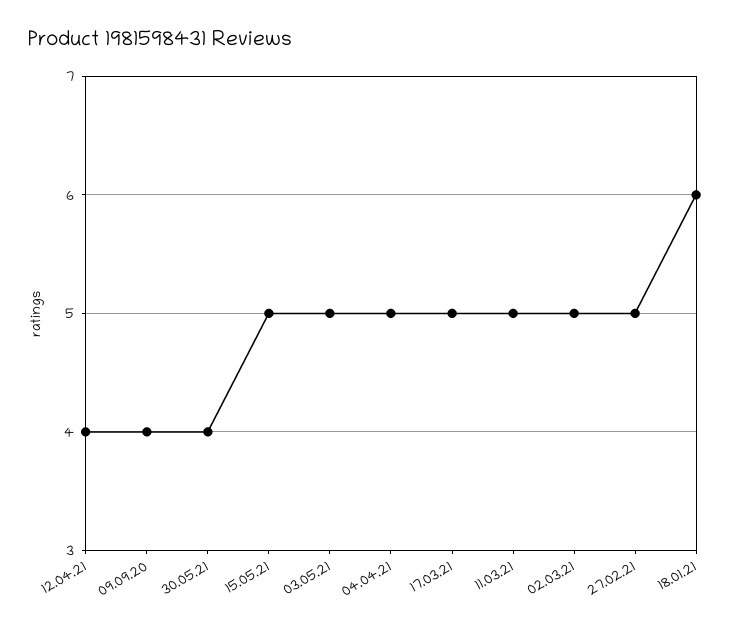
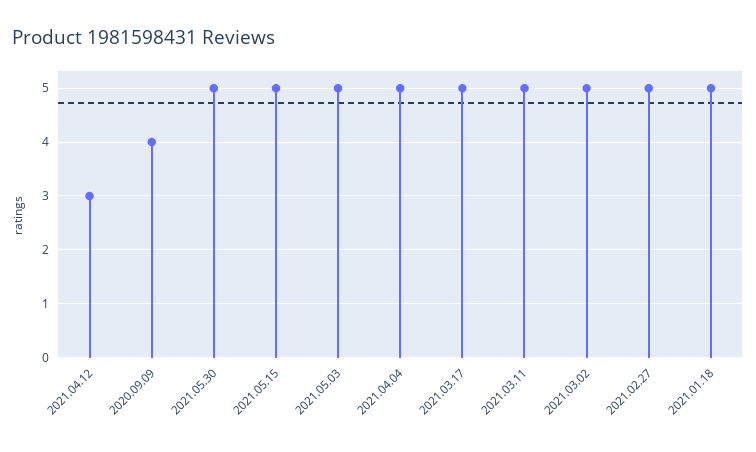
  {
-   "12.04.21": 4,
+   "12.04.21": 3,
    "09.09.20": 4,
-   "30.05.21": 4,
+   "30.05.21": 5,
    "15.05.21": 5,
    "03.05.21": 5,
    "04.04.21": 5,
    "17.03.21": 5,
    "11.03.21": 5,
    "02.03.21": 5,
    "27.02.21": 5,
-   "18.01.21": 6
+   "18.01.21": 5
  }

